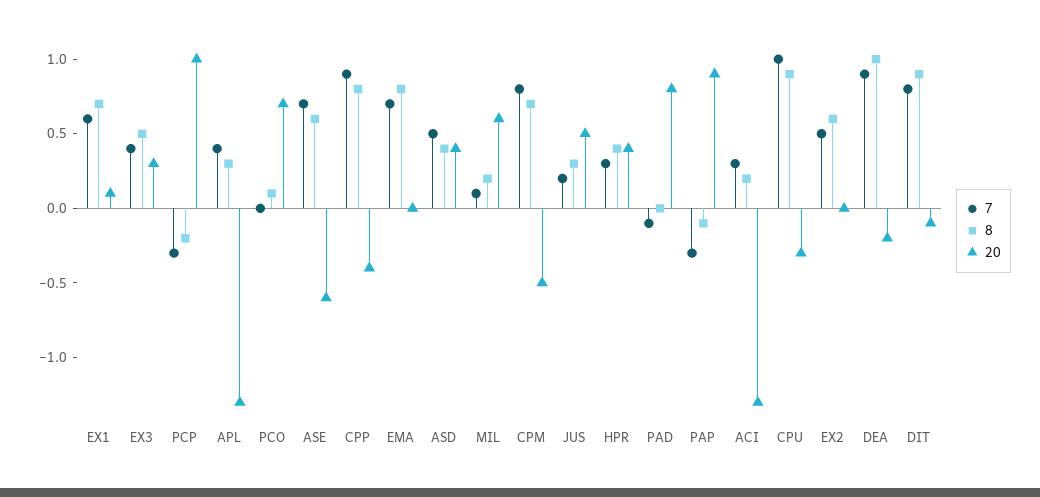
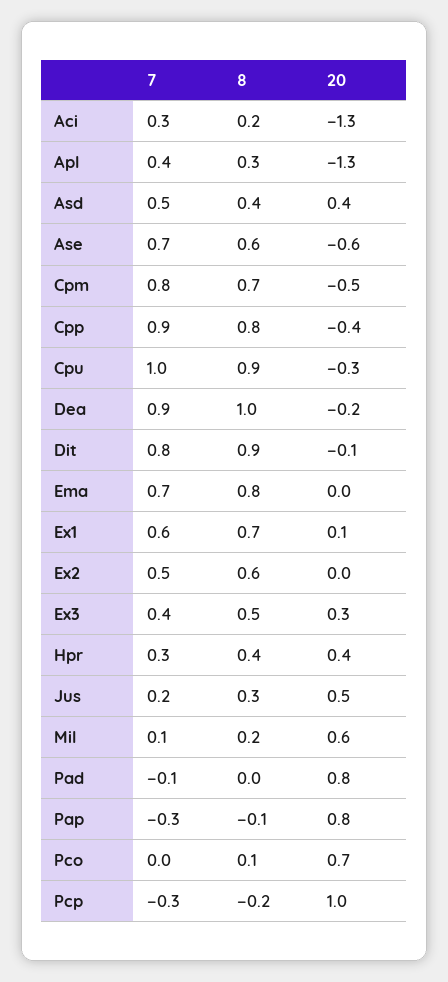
  {
    "7": {
      "EX1": 0.6,
      "EX3": 0.4,
      "PCP": -0.3,
      "APL": 0.4,
      "PCO": 0,
      "ASE": 0.7,
      "CPP": 0.9,
      "EMA": 0.7,
      "ASD": 0.5,
      "MIL": 0.1,
      "CPM": 0.8,
      "JUS": 0.2,
      "HPR": 0.3,
      "PAD": -0.1,
      "PAP": -0.3,
      "ACI": 0.3,
      "CPU": 1,
      "EX2": 0.5,
      "DEA": 0.9,
      "DIT": 0.8
    },
    "8": {
      "EX1": 0.7,
      "EX3": 0.5,
      "PCP": -0.2,
      "APL": 0.3,
      "PCO": 0.1,
      "ASE": 0.6,
      "CPP": 0.8,
      "EMA": 0.8,
      "ASD": 0.4,
      "MIL": 0.2,
      "CPM": 0.7,
      "JUS": 0.3,
      "HPR": 0.4,
      "PAD": 0,
      "PAP": -0.1,
      "ACI": 0.2,
      "CPU": 0.9,
      "EX2": 0.6,
      "DEA": 1,
      "DIT": 0.9
    },
    "20": {
      "EX1": 0.1,
      "EX3": 0.3,
      "PCP": 1,
      "APL": -1.3,
      "PCO": 0.7,
      "ASE": -0.6,
      "CPP": -0.4,
      "EMA": 0,
      "ASD": 0.4,
      "MIL": 0.6,
      "CPM": -0.5,
      "JUS": 0.5,
      "HPR": 0.4,
      "PAD": 0.8,
-     "PAP": 0.9,
+     "PAP": 0.8,
      "ACI": -1.3,
      "CPU": -0.3,
      "EX2": 0,
      "DEA": -0.2,
      "DIT": -0.1
    }
  }

